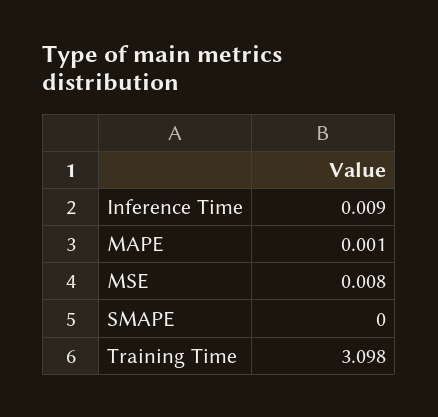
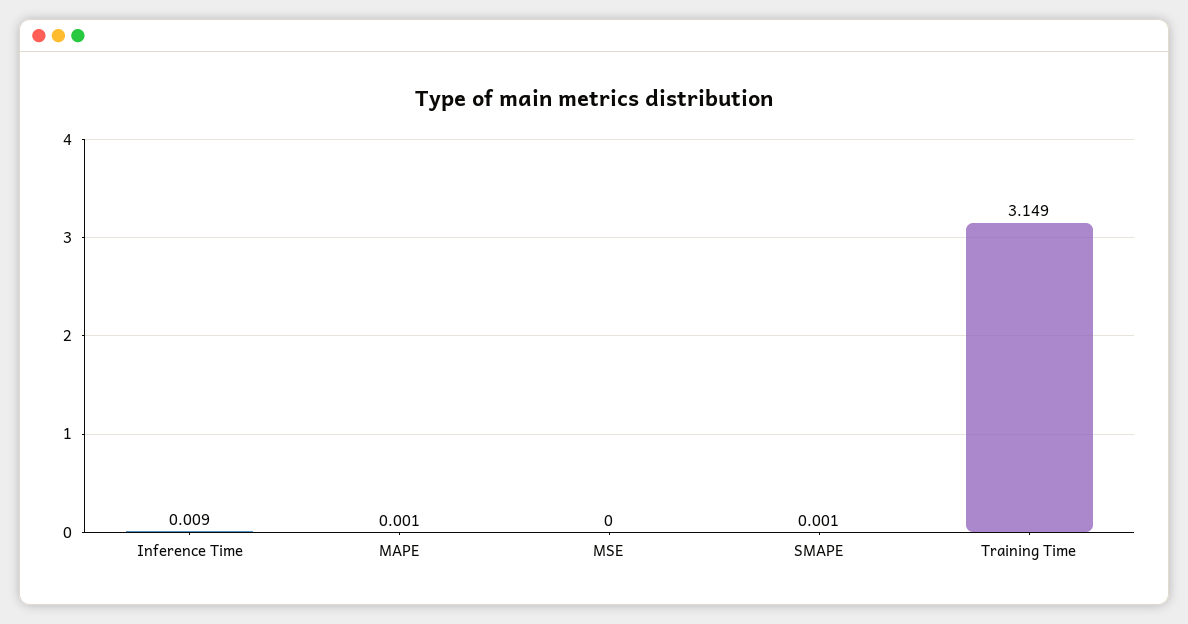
  {
    "Inference Time": 0.009,
    "MAPE": 0.001,
-   "MSE": 0.008,
+   "MSE": 0,
-   "SMAPE": 0,
+   "SMAPE": 0.001,
-   "Training Time": 3.098
+   "Training Time": 3.149
  }

